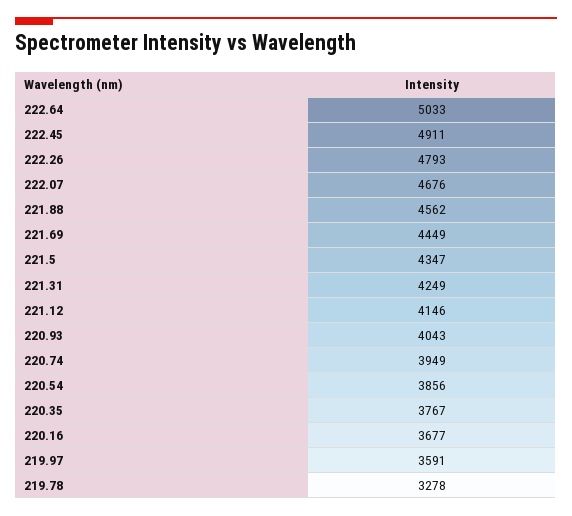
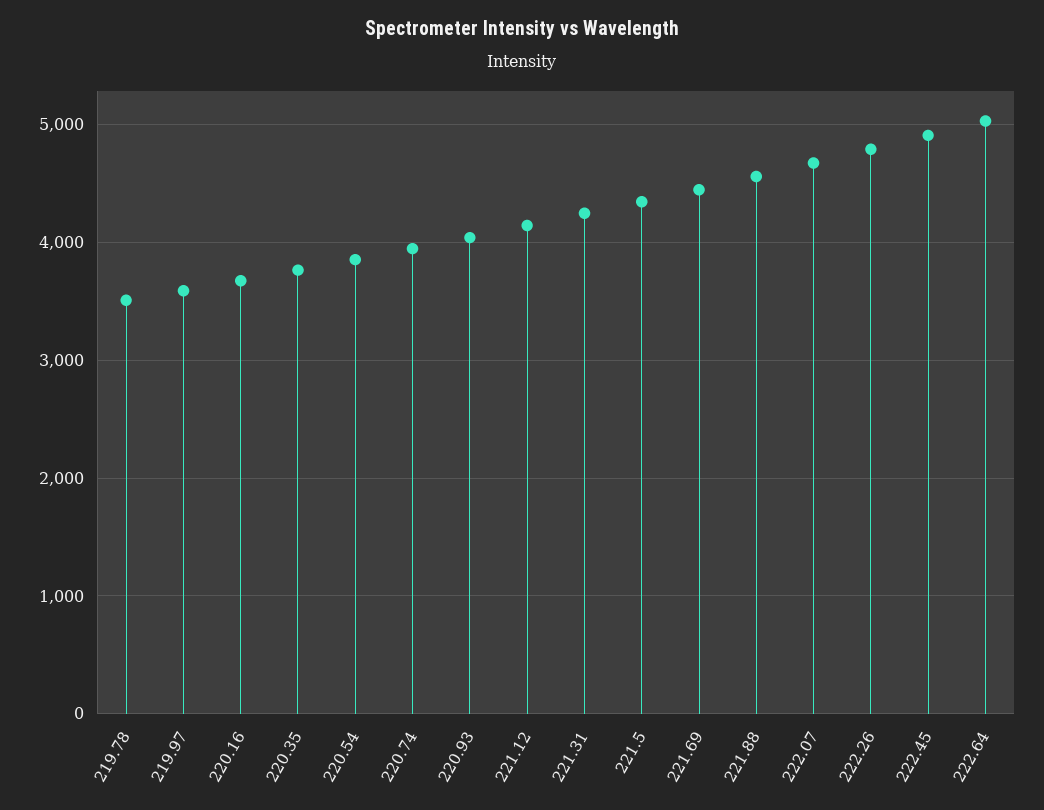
  {
    "222.64": 5033,
    "222.45": 4911,
    "222.26": 4793,
    "222.07": 4676,
    "221.88": 4562,
    "221.69": 4449,
    "221.5": 4347,
    "221.31": 4249,
    "221.12": 4146,
    "220.93": 4043,
    "220.74": 3949,
    "220.54": 3856,
    "220.35": 3767,
    "220.16": 3677,
    "219.97": 3591,
-   "219.78": 3278
+   "219.78": 3500
  }

